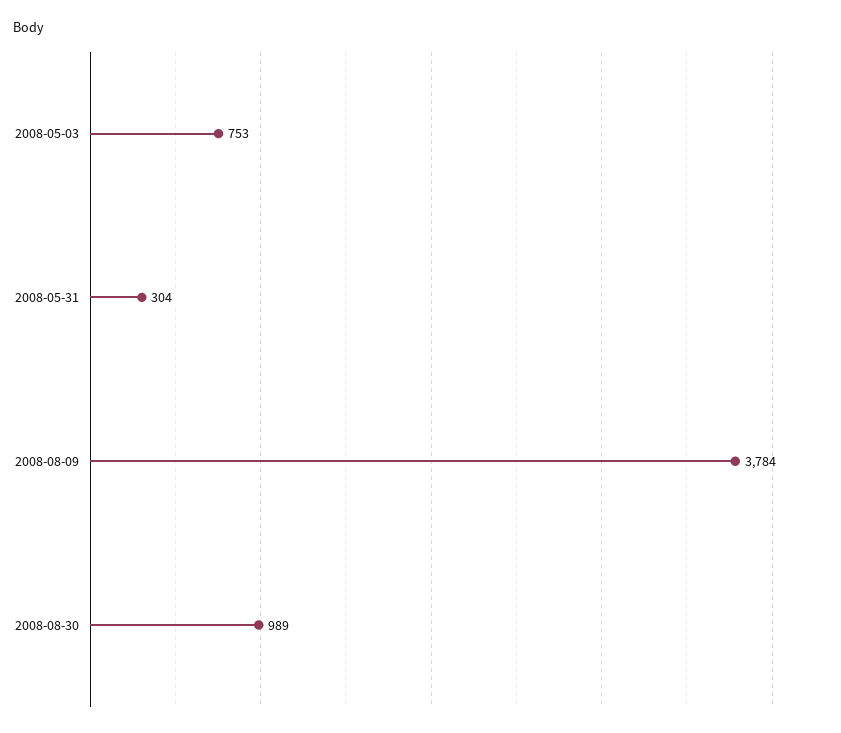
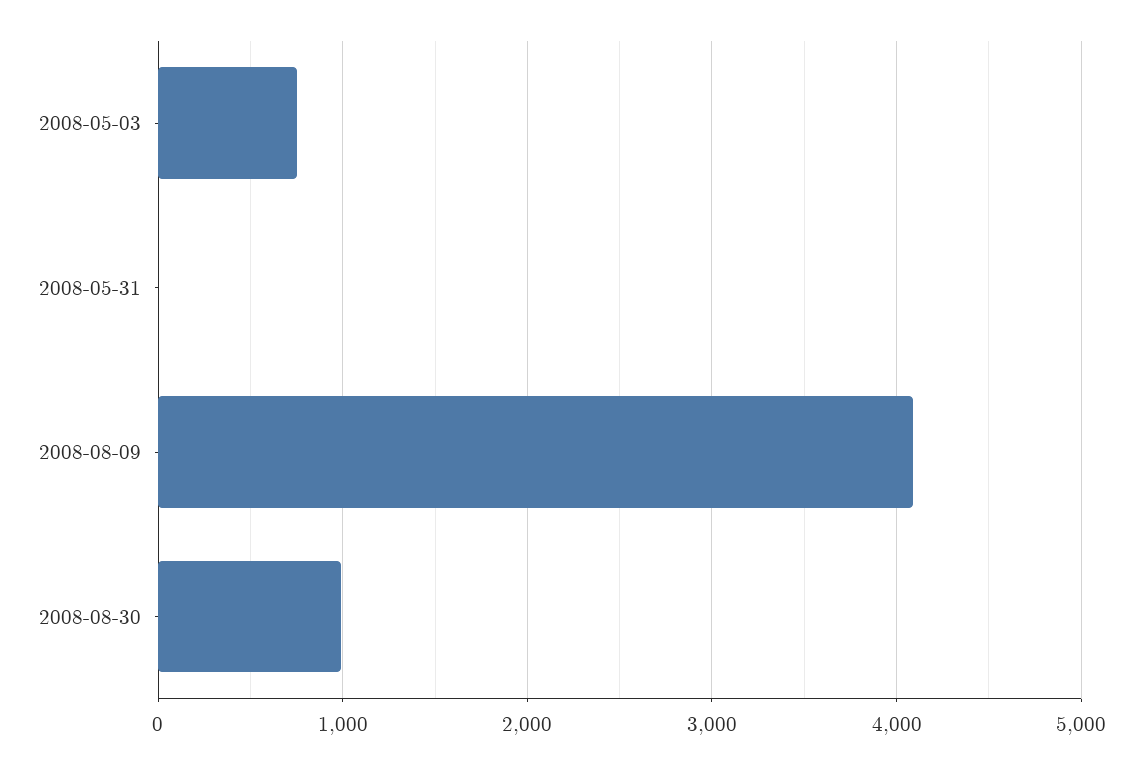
  {
    "2008-05-03": 753,
-   "2008-05-31": 304,
+   "2008-05-31": 0,
-   "2008-08-09": 3784,
+   "2008-08-09": 4100,
    "2008-08-30": 989
  }

